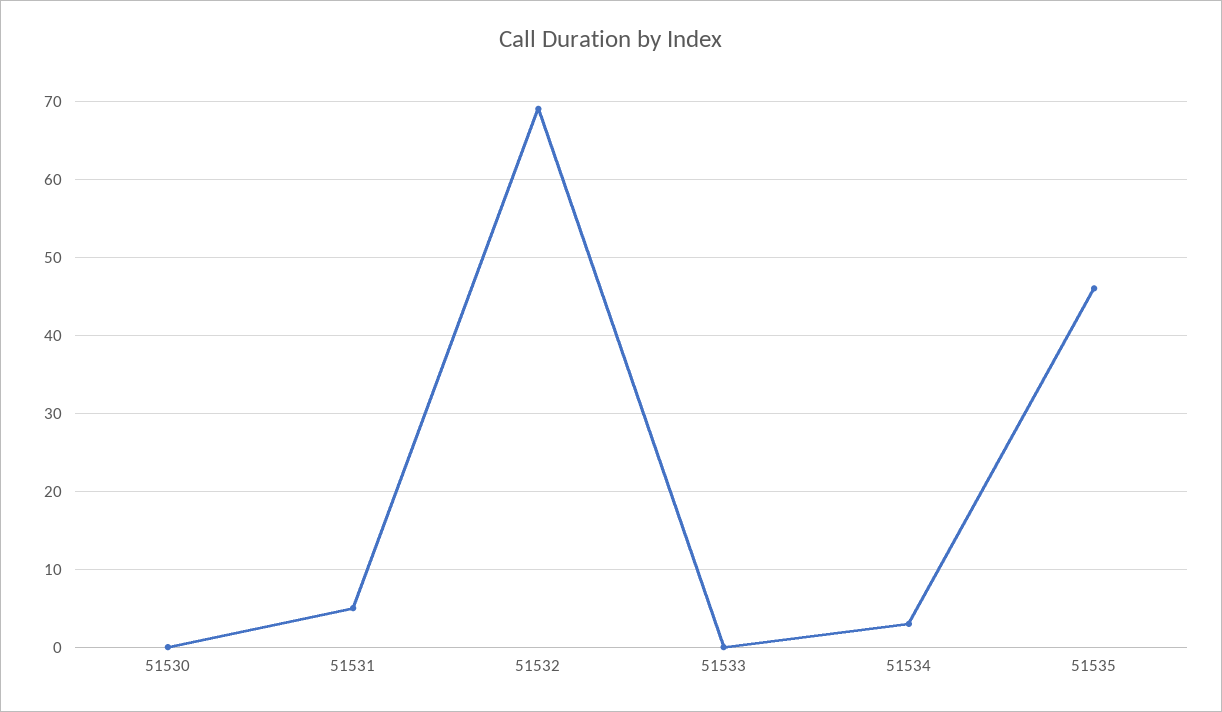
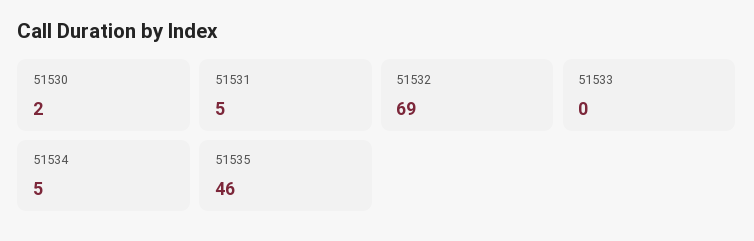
  {
-   "51530": 0,
+   "51530": 2,
    "51531": 5,
    "51532": 69,
    "51533": 0,
-   "51534": 3,
+   "51534": 5,
    "51535": 46
  }

